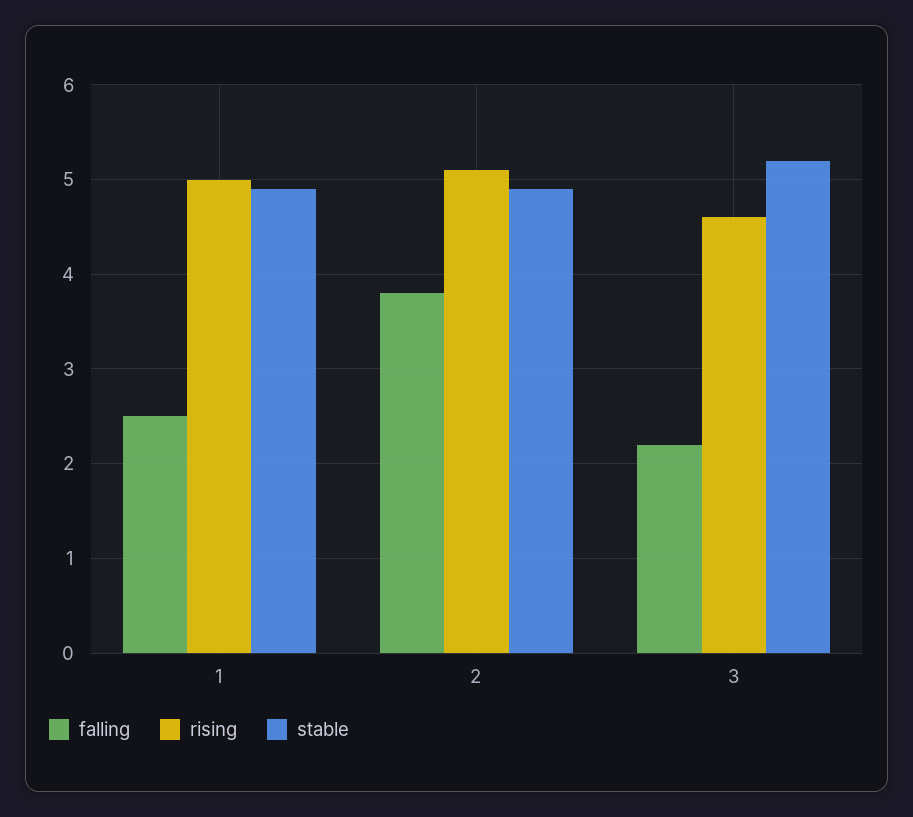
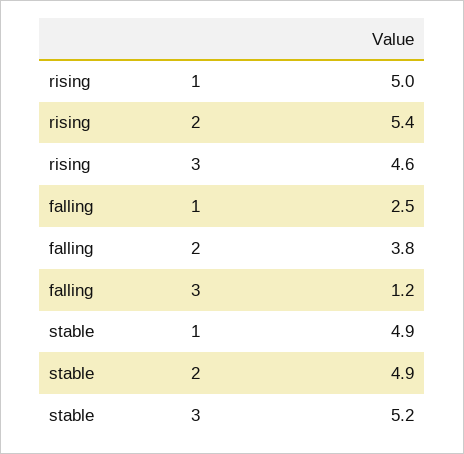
  {
    "falling": {
      "1": 2.5,
      "2": 3.8,
-     "3": 2.2
+     "3": 1.2
    },
    "rising": {
      "1": 5,
-     "2": 5.1,
+     "2": 5.4,
      "3": 4.6
    },
    "stable": {
      "1": 4.9,
      "2": 4.9,
      "3": 5.2
    }
  }

